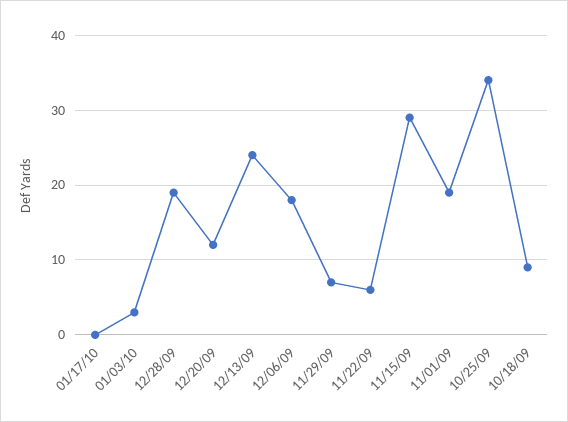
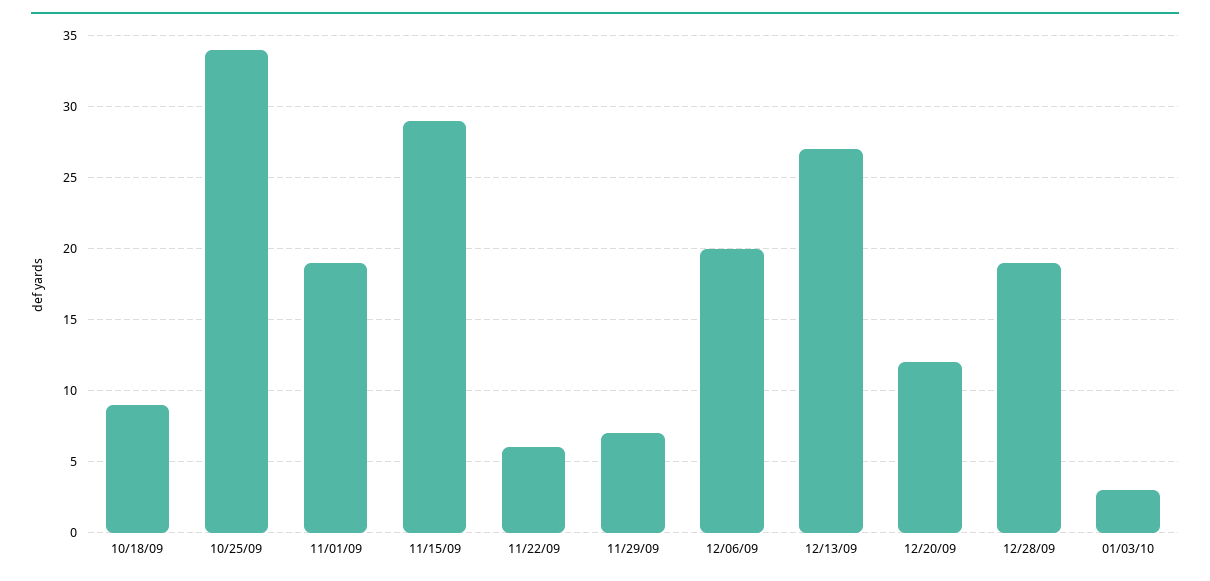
  {
-   "01/17/10": 0,
    "01/03/10": 3,
    "12/28/09": 19,
    "12/20/09": 12,
-   "12/13/09": 24,
+   "12/13/09": 27,
-   "12/06/09": 18,
+   "12/06/09": 20,
    "11/29/09": 7,
    "11/22/09": 6,
    "11/15/09": 29,
    "11/01/09": 19,
    "10/25/09": 34,
    "10/18/09": 9
  }

